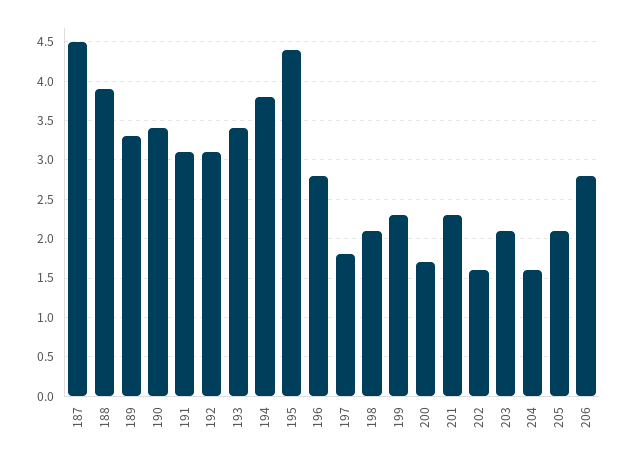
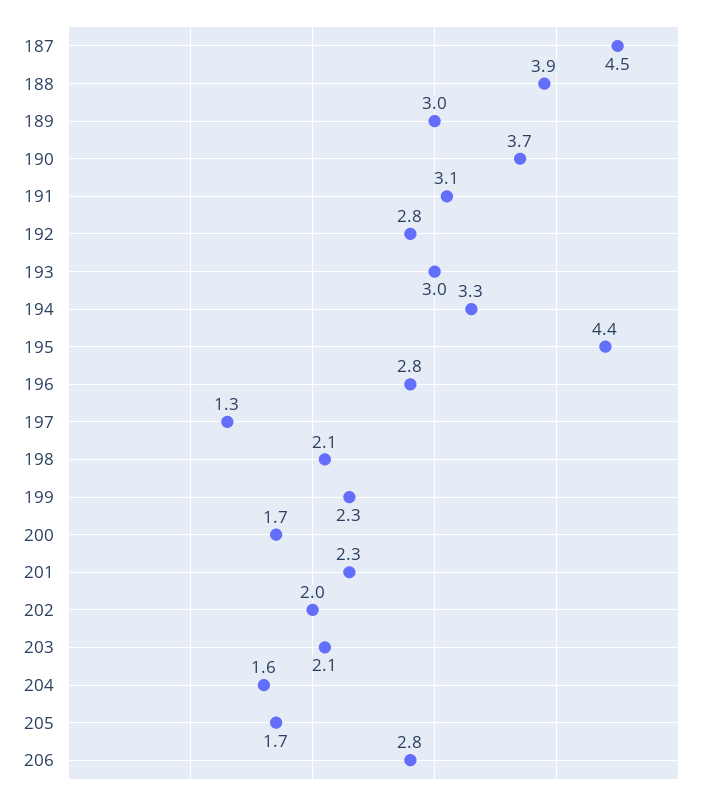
  {
    "187": 4.5,
    "188": 3.9,
-   "189": 3.3,
+   "189": 3,
-   "190": 3.4,
+   "190": 3.7,
    "191": 3.1,
-   "192": 3.1,
+   "192": 2.8,
-   "193": 3.4,
+   "193": 3,
-   "194": 3.8,
+   "194": 3.3,
    "195": 4.4,
    "196": 2.8,
-   "197": 1.8,
+   "197": 1.3,
    "198": 2.1,
    "199": 2.3,
    "200": 1.7,
    "201": 2.3,
-   "202": 1.6,
+   "202": 2,
    "203": 2.1,
    "204": 1.6,
-   "205": 2.1,
+   "205": 1.7,
    "206": 2.8
  }

